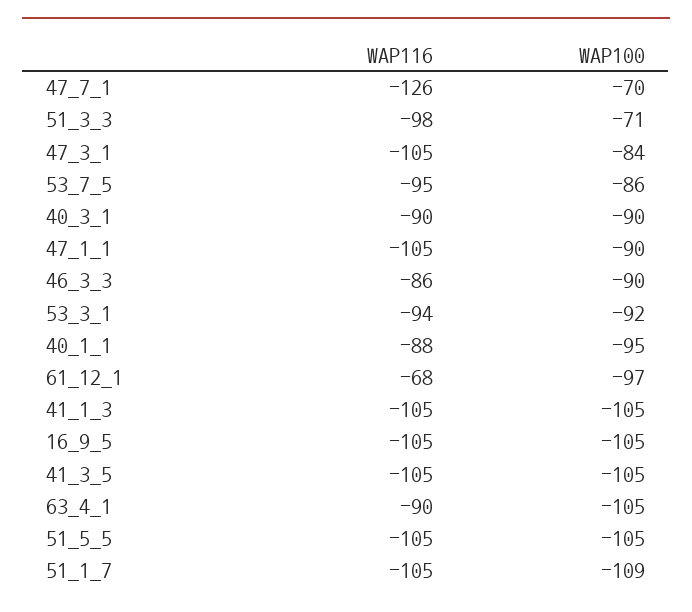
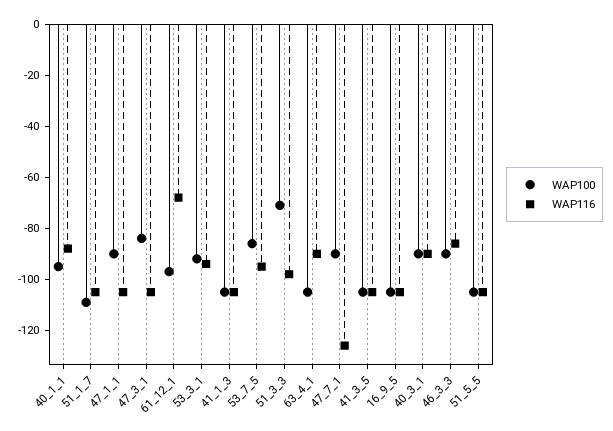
  {
    "WAP116": {
      "47_7_1": -126,
      "51_3_3": -98,
      "47_3_1": -105,
      "53_7_5": -95,
      "40_3_1": -90,
      "47_1_1": -105,
      "46_3_3": -86,
      "53_3_1": -94,
      "40_1_1": -88,
      "61_12_1": -68,
      "41_1_3": -105,
      "16_9_5": -105,
      "41_3_5": -105,
      "63_4_1": -90,
      "51_5_5": -105,
      "51_1_7": -105
    },
    "WAP100": {
-     "47_7_1": -70,
+     "47_7_1": -90,
      "51_3_3": -71,
      "47_3_1": -84,
      "53_7_5": -86,
      "40_3_1": -90,
      "47_1_1": -90,
      "46_3_3": -90,
      "53_3_1": -92,
      "40_1_1": -95,
      "61_12_1": -97,
      "41_1_3": -105,
      "16_9_5": -105,
      "41_3_5": -105,
      "63_4_1": -105,
      "51_5_5": -105,
      "51_1_7": -109
    }
  }

